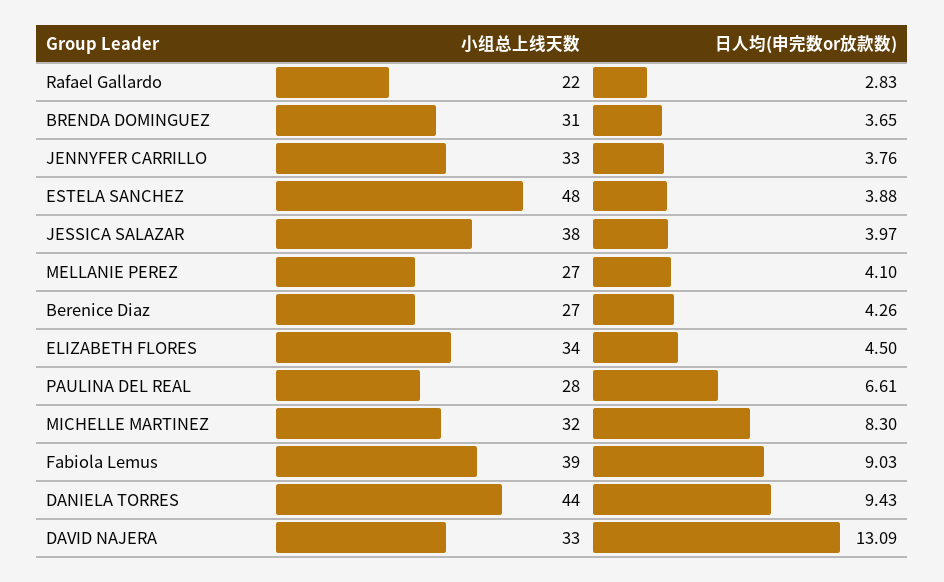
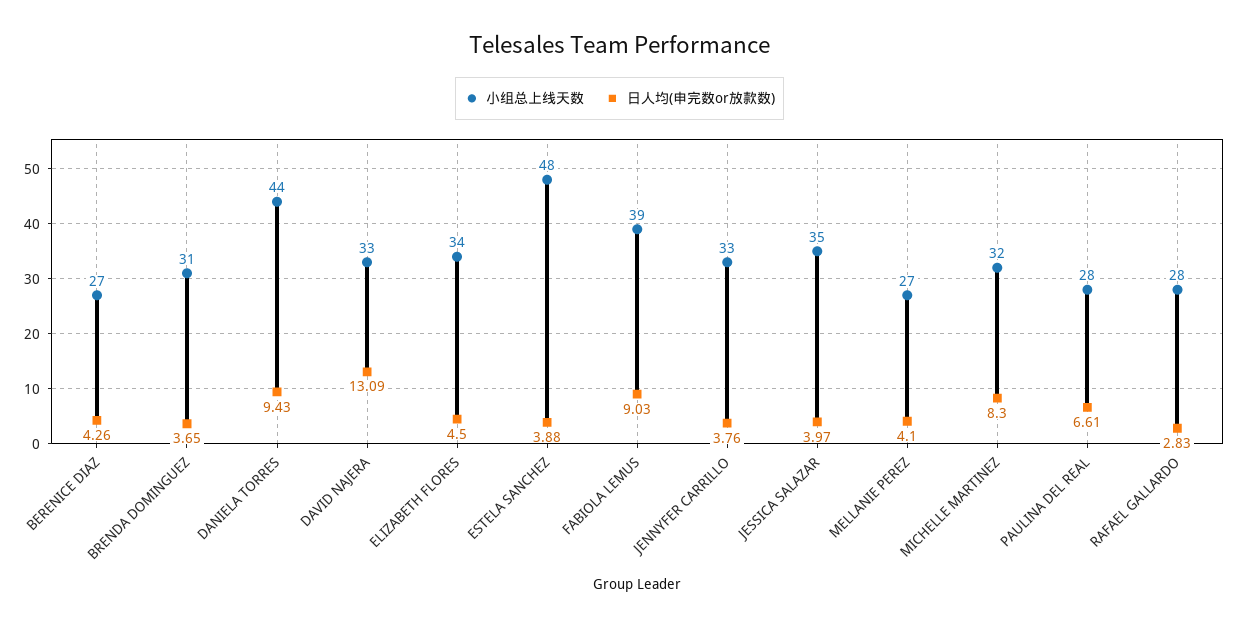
  {
    "小组总上线天数": {
-     "Rafael Gallardo": 22,
+     "Rafael Gallardo": 28,
      "BRENDA DOMINGUEZ": 31,
      "JENNYFER CARRILLO": 33,
      "ESTELA SANCHEZ": 48,
-     "JESSICA SALAZAR": 38,
+     "JESSICA SALAZAR": 35,
      "MELLANIE PEREZ": 27,
      "Berenice Diaz": 27,
      "ELIZABETH FLORES": 34,
      "PAULINA DEL REAL": 28,
      "MICHELLE MARTINEZ": 32,
      "Fabiola Lemus": 39,
      "DANIELA TORRES": 44,
      "DAVID NAJERA": 33
    },
    "日人均(申完数or放款数)": {
      "Rafael Gallardo": 2.83,
      "BRENDA DOMINGUEZ": 3.65,
      "JENNYFER CARRILLO": 3.76,
      "ESTELA SANCHEZ": 3.88,
      "JESSICA SALAZAR": 3.97,
      "MELLANIE PEREZ": 4.1,
      "Berenice Diaz": 4.26,
      "ELIZABETH FLORES": 4.5,
      "PAULINA DEL REAL": 6.61,
      "MICHELLE MARTINEZ": 8.3,
      "Fabiola Lemus": 9.03,
      "DANIELA TORRES": 9.43,
      "DAVID NAJERA": 13.09
    }
  }

